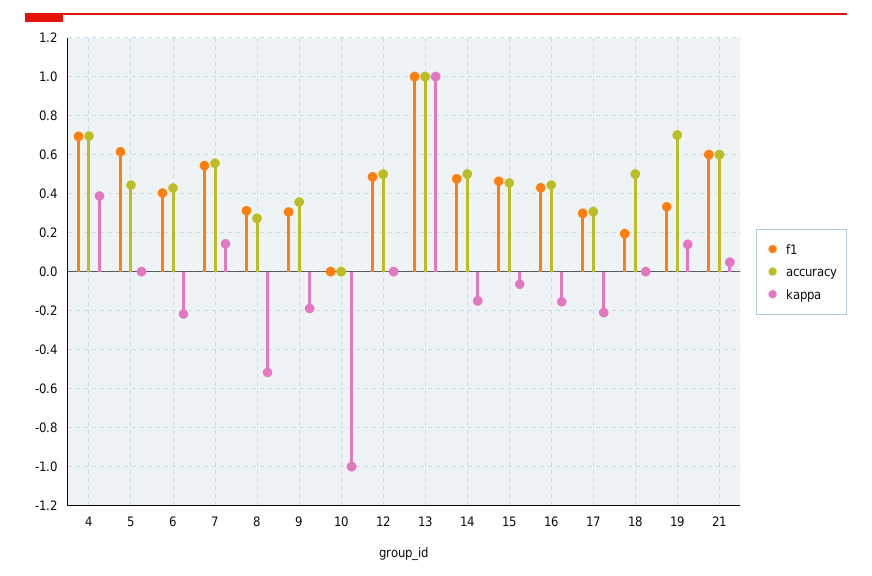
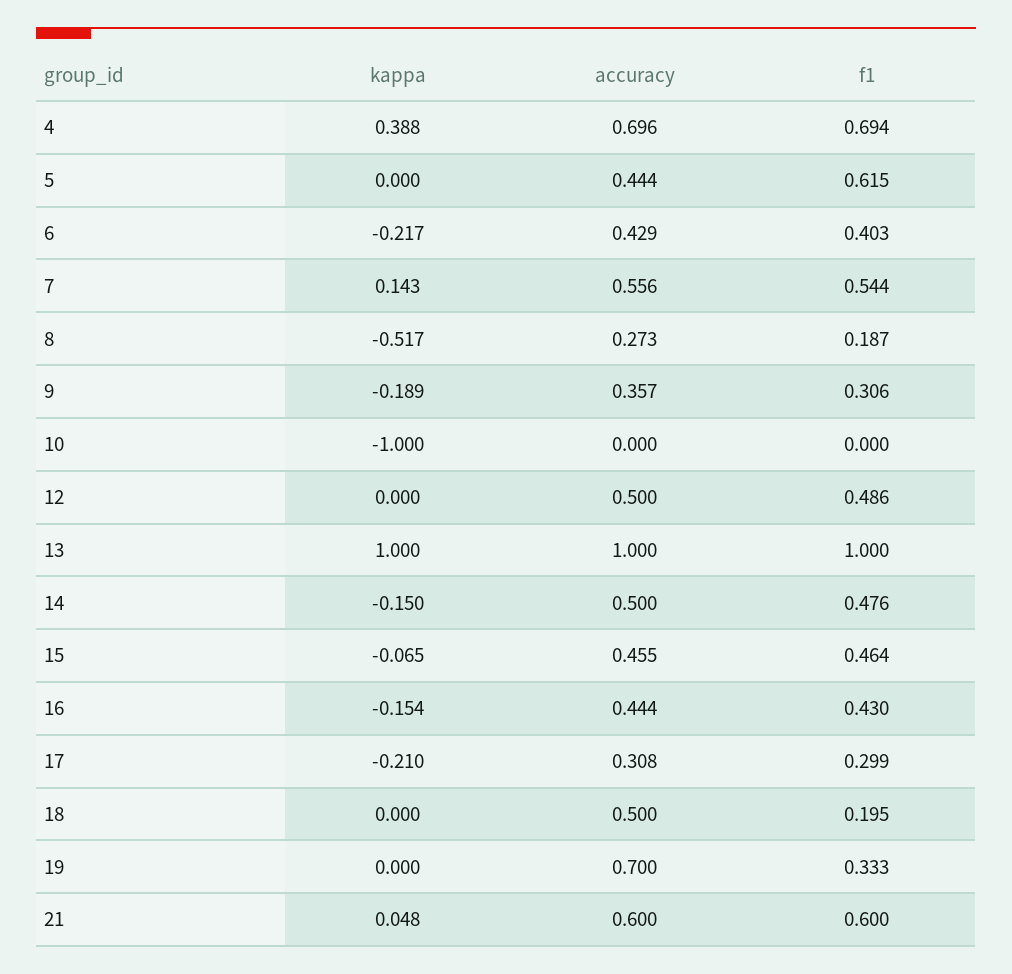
  {
    "f1": {
      "4": 0.694,
      "5": 0.615,
      "6": 0.403,
      "7": 0.544,
-     "8": 0.3,
+     "8": 0.187,
      "9": 0.306,
      "10": 0,
      "12": 0.486,
      "13": 1,
      "14": 0.476,
      "15": 0.464,
      "16": 0.43,
      "17": 0.299,
      "18": 0.195,
      "19": 0.333,
      "21": 0.6
    },
    "accuracy": {
      "4": 0.696,
      "5": 0.444,
      "6": 0.429,
      "7": 0.556,
      "8": 0.273,
      "9": 0.357,
      "10": 0,
      "12": 0.5,
      "13": 1,
      "14": 0.5,
      "15": 0.455,
      "16": 0.444,
      "17": 0.308,
      "18": 0.5,
      "19": 0.7,
      "21": 0.6
    },
    "kappa": {
      "4": 0.388,
      "5": 0,
      "6": -0.217,
      "7": 0.143,
      "8": -0.517,
      "9": -0.189,
      "10": -1,
      "12": 0,
      "13": 1,
      "14": -0.15,
      "15": -0.065,
      "16": -0.154,
      "17": -0.21,
      "18": 0,
-     "19": 0.15,
+     "19": 0,
      "21": 0.048
    }
  }

